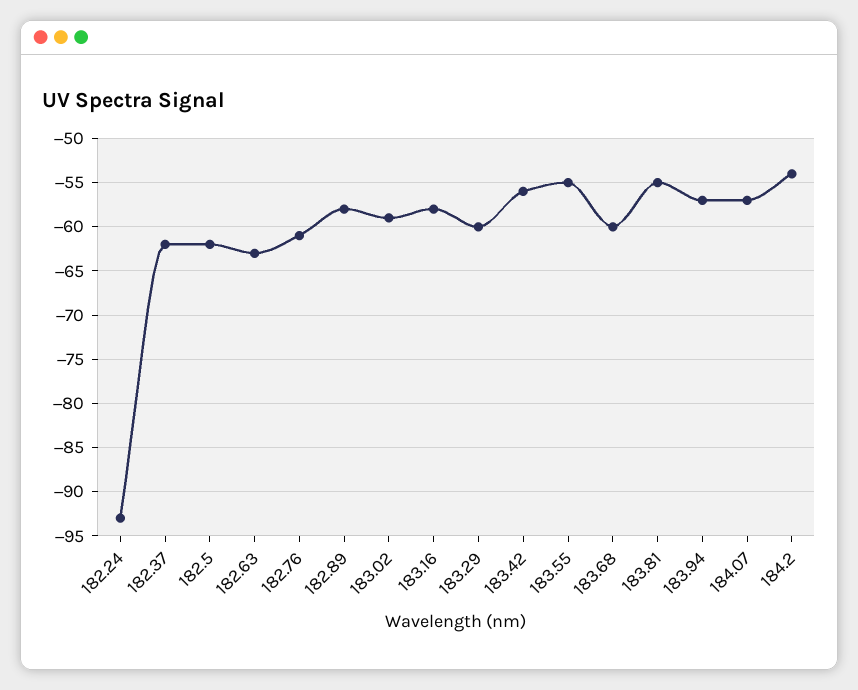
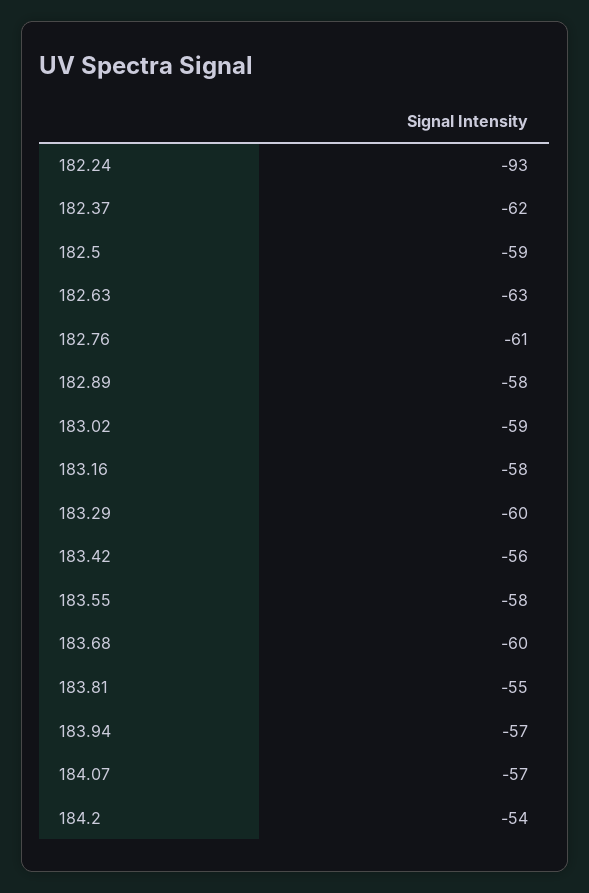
  {
    "182.24": -93,
    "182.37": -62,
-   "182.5": -62,
+   "182.5": -59,
    "182.63": -63,
    "182.76": -61,
    "182.89": -58,
    "183.02": -59,
    "183.16": -58,
    "183.29": -60,
    "183.42": -56,
-   "183.55": -55,
+   "183.55": -58,
    "183.68": -60,
    "183.81": -55,
    "183.94": -57,
    "184.07": -57,
    "184.2": -54
  }

